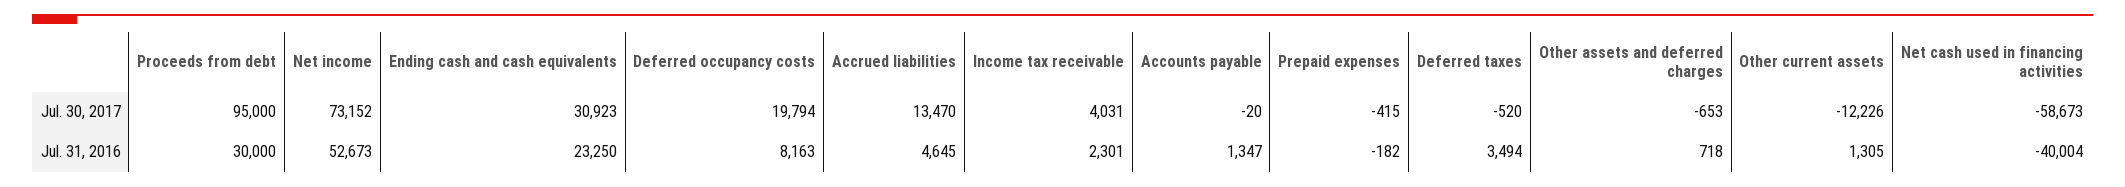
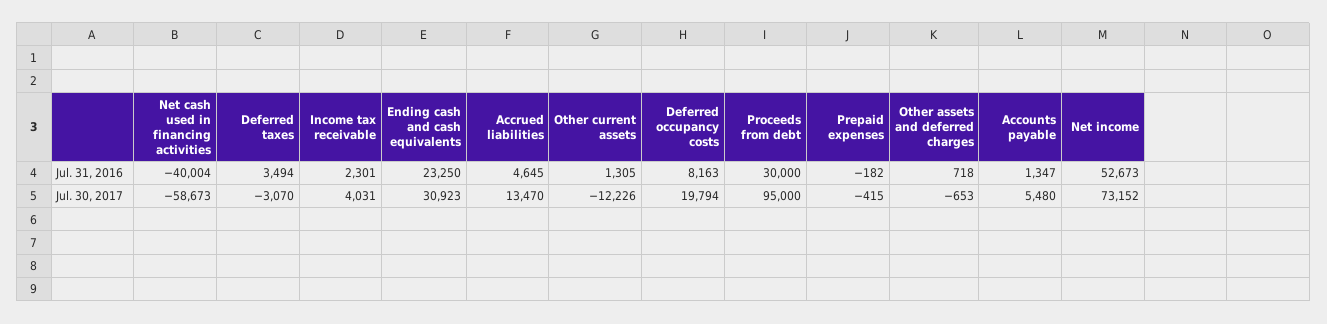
  {
    "Proceeds from debt": {
      "Jul. 30, 2017": 95000,
      "Jul. 31, 2016": 30000
    },
    "Net income": {
      "Jul. 30, 2017": 73152,
      "Jul. 31, 2016": 52673
    },
    "Ending cash and cash equivalents": {
      "Jul. 30, 2017": 30923,
      "Jul. 31, 2016": 23250
    },
    "Deferred occupancy costs": {
      "Jul. 30, 2017": 19794,
      "Jul. 31, 2016": 8163
    },
    "Accrued liabilities": {
      "Jul. 30, 2017": 13470,
      "Jul. 31, 2016": 4645
    },
    "Income tax receivable": {
      "Jul. 30, 2017": 4031,
      "Jul. 31, 2016": 2301
    },
    "Accounts payable": {
-     "Jul. 30, 2017": -20,
+     "Jul. 30, 2017": 5480,
      "Jul. 31, 2016": 1347
    },
    "Prepaid expenses": {
      "Jul. 30, 2017": -415,
      "Jul. 31, 2016": -182
    },
    "Deferred taxes": {
-     "Jul. 30, 2017": -520,
+     "Jul. 30, 2017": -3070,
      "Jul. 31, 2016": 3494
    },
    "Other assets and deferred charges": {
      "Jul. 30, 2017": -653,
      "Jul. 31, 2016": 718
    },
    "Other current assets": {
      "Jul. 30, 2017": -12226,
      "Jul. 31, 2016": 1305
    },
    "Net cash used in financing activities": {
      "Jul. 30, 2017": -58673,
      "Jul. 31, 2016": -40004
    }
  }

